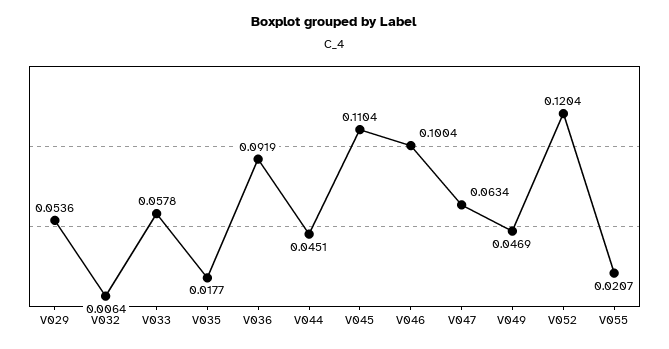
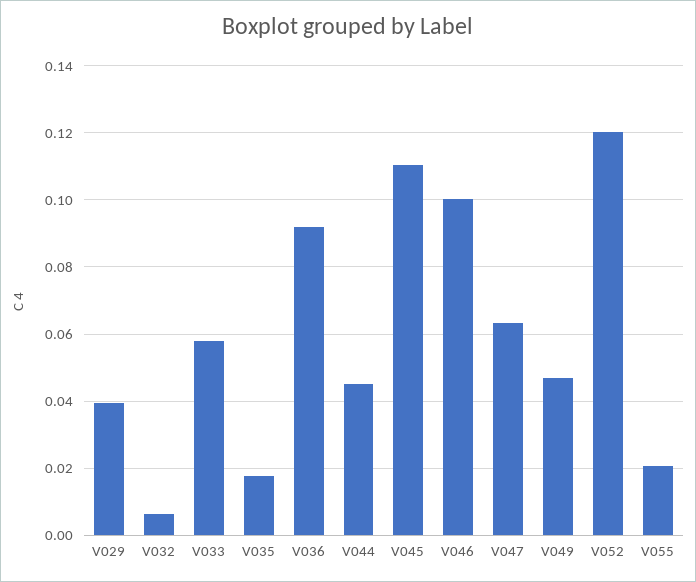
  {
-   "V029": 0.0536,
+   "V029": 0.04,
    "V032": 0.0064,
    "V033": 0.0578,
    "V035": 0.0177,
    "V036": 0.0919,
    "V044": 0.0451,
    "V045": 0.1104,
    "V046": 0.1004,
    "V047": 0.0634,
    "V049": 0.0469,
    "V052": 0.1204,
    "V055": 0.0207
  }

